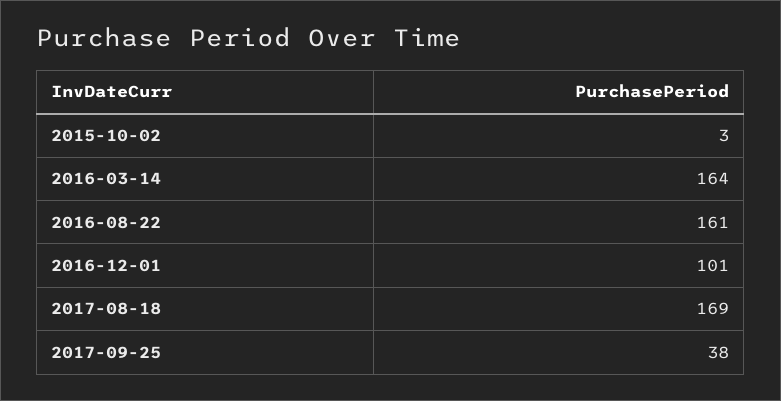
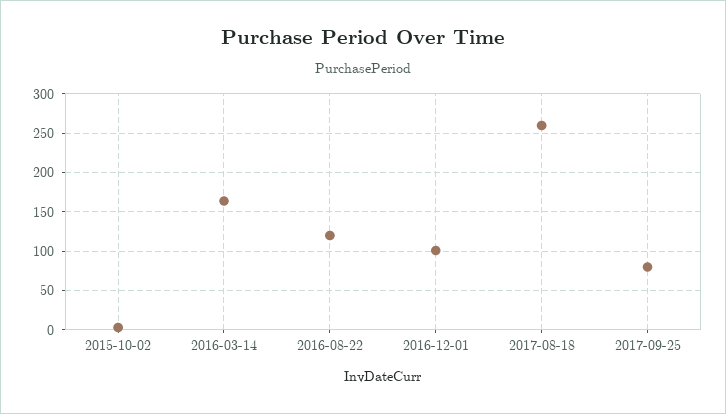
  {
    "2015-10-02": 3,
    "2016-03-14": 164,
-   "2016-08-22": 161,
+   "2016-08-22": 120,
    "2016-12-01": 101,
-   "2017-08-18": 169,
+   "2017-08-18": 260,
-   "2017-09-25": 38
+   "2017-09-25": 80
  }

